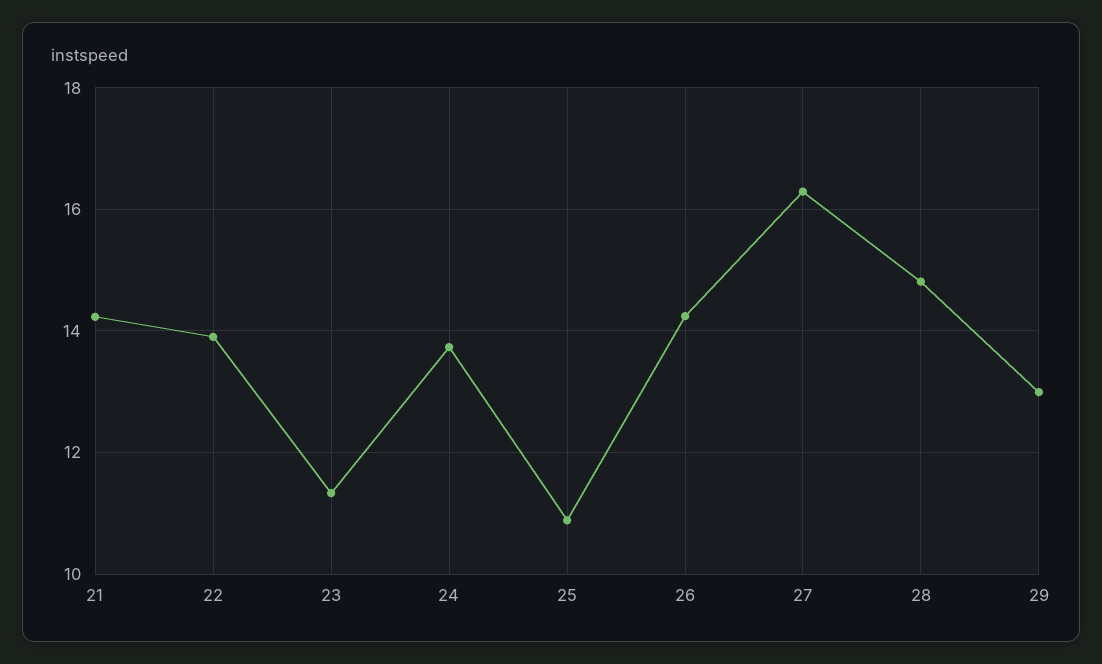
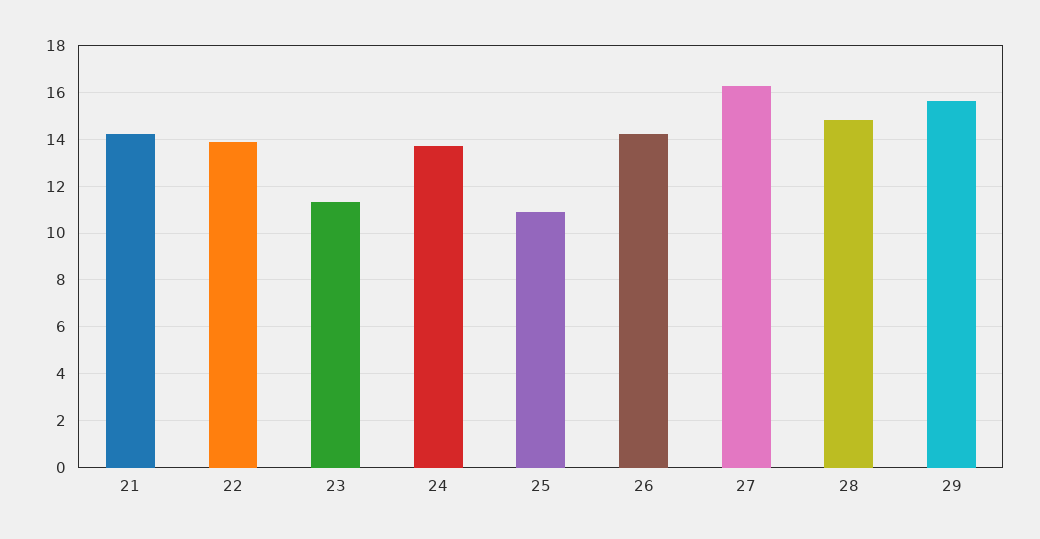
  {
    "21": 14.2,
    "22": 14,
    "23": 11.4,
    "24": 13.8,
    "25": 10.8,
    "26": 14.2,
    "27": 16.2,
    "28": 14.8,
-   "29": 13
+   "29": 15.5
  }

